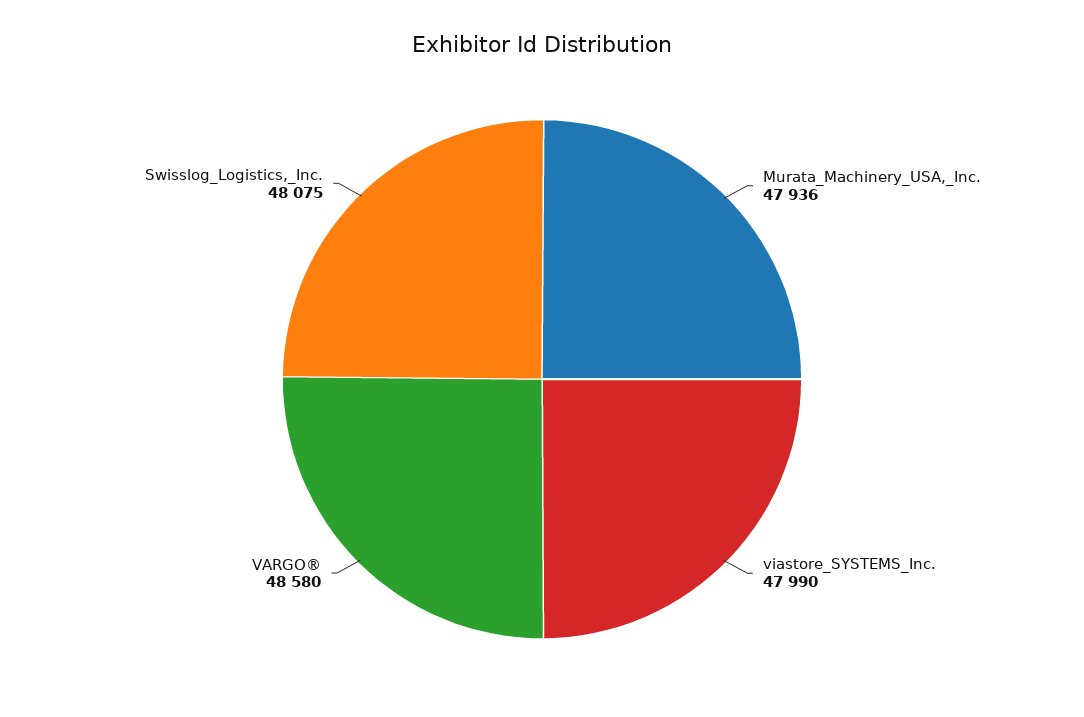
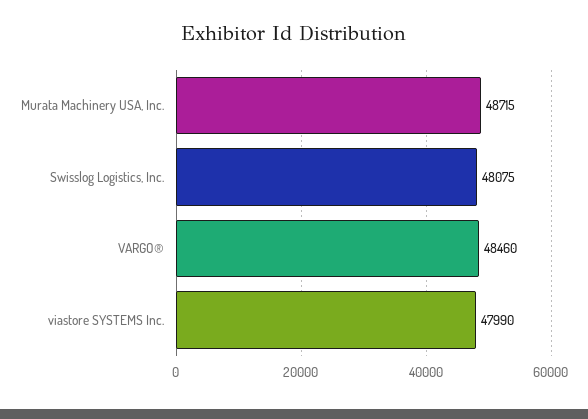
  {
-   "Murata_Machinery_USA,_Inc.": 47936,
+   "Murata_Machinery_USA,_Inc.": 48715,
    "viastore_SYSTEMS_Inc.": 47990,
-   "VARGO®": 48580,
+   "VARGO®": 48460,
    "Swisslog_Logistics,_Inc.": 48075
  }

